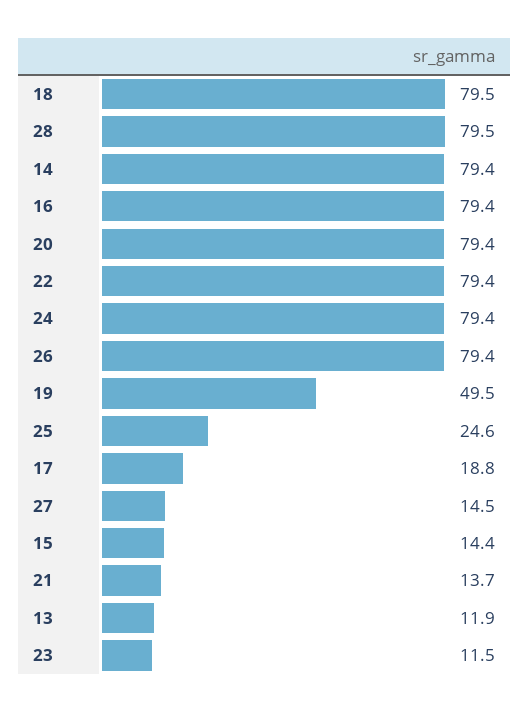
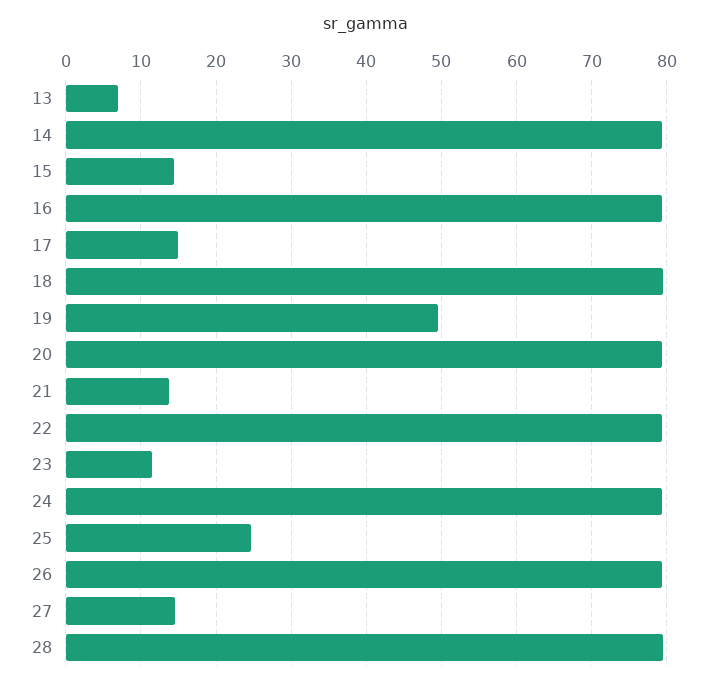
  {
    "18": 79.5,
    "28": 79.5,
    "14": 79.4,
    "16": 79.4,
    "20": 79.4,
    "22": 79.4,
    "24": 79.4,
    "26": 79.4,
    "19": 49.5,
    "25": 24.6,
-   "17": 18.8,
+   "17": 15,
    "27": 14.5,
    "15": 14.4,
    "21": 13.7,
-   "13": 11.9,
+   "13": 7,
    "23": 11.5
  }

